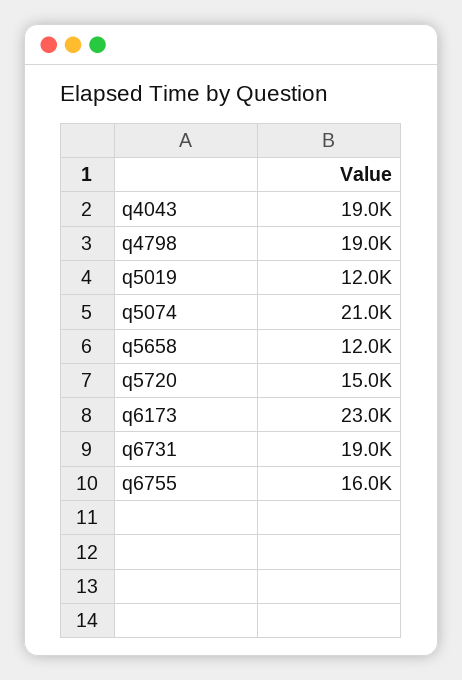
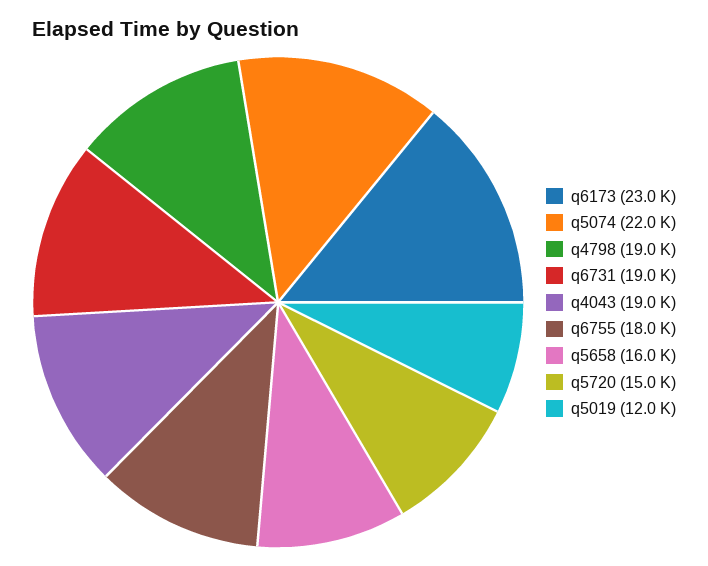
  {
    "q4043": 19000,
    "q4798": 19000,
    "q5019": 12000,
-   "q5074": 21000,
+   "q5074": 22000,
-   "q5658": 12000,
+   "q5658": 16000,
    "q5720": 15000,
    "q6173": 23000,
    "q6731": 19000,
-   "q6755": 16000
+   "q6755": 18000
  }

